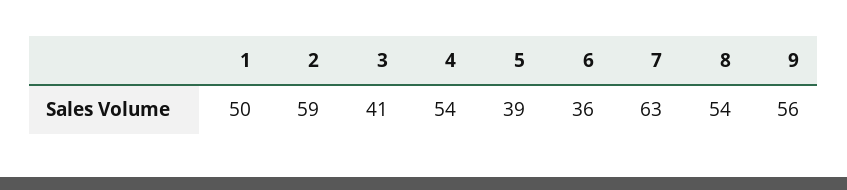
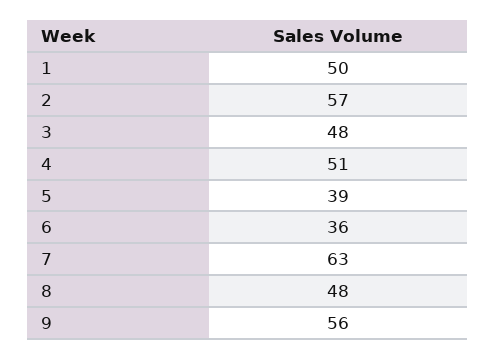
  {
    "1": 50,
-   "2": 59,
+   "2": 57,
-   "3": 41,
+   "3": 48,
-   "4": 54,
+   "4": 51,
    "5": 39,
    "6": 36,
    "7": 63,
-   "8": 54,
+   "8": 48,
    "9": 56
  }

